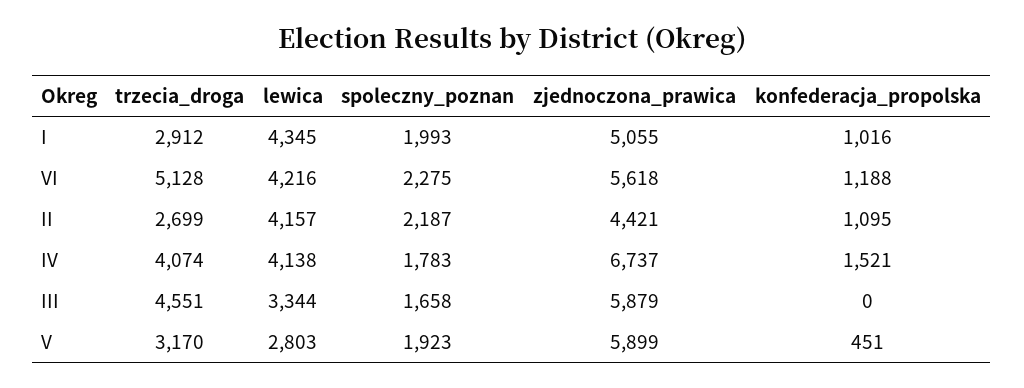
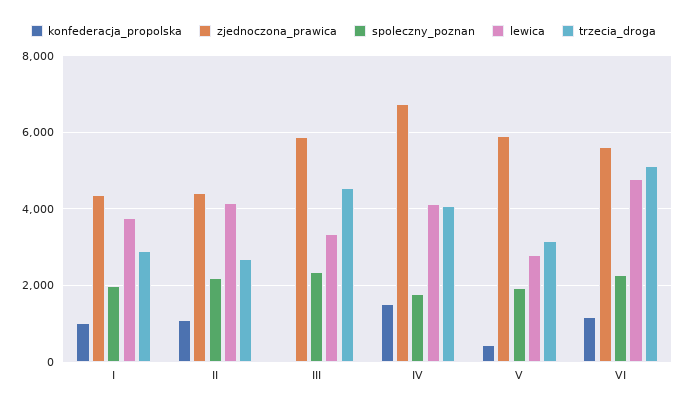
  {
    "trzecia_droga": {
      "I": 2912,
      "VI": 5128,
      "II": 2699,
      "IV": 4074,
      "III": 4551,
      "V": 3170
    },
    "lewica": {
-     "I": 4345,
+     "I": 3800,
-     "VI": 4216,
+     "VI": 4800,
      "II": 4157,
      "IV": 4138,
      "III": 3344,
      "V": 2803
    },
    "spoleczny_poznan": {
      "I": 1993,
      "VI": 2275,
      "II": 2187,
      "IV": 1783,
-     "III": 1658,
+     "III": 2400,
      "V": 1923
    },
    "zjednoczona_prawica": {
-     "I": 5055,
+     "I": 4400,
      "VI": 5618,
      "II": 4421,
      "IV": 6737,
      "III": 5879,
      "V": 5899
    },
    "konfederacja_propolska": {
      "I": 1016,
      "VI": 1188,
      "II": 1095,
      "IV": 1521,
      "III": 0,
      "V": 451
    }
  }

